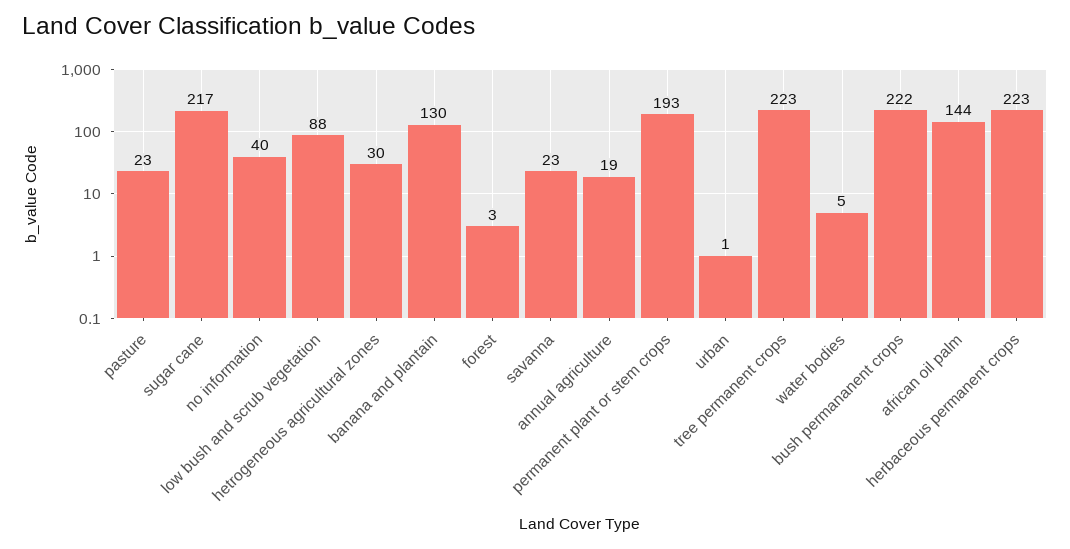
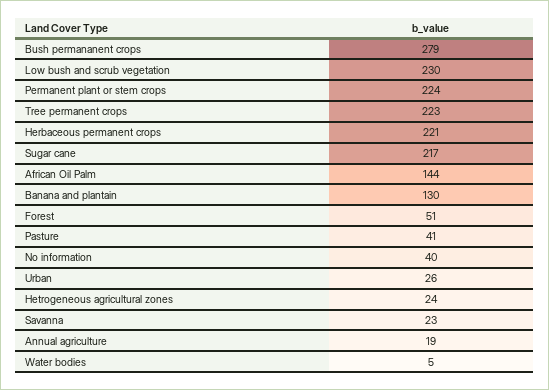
  {
-   "pasture": 23,
+   "pasture": 41,
    "sugar cane": 217,
    "no information": 40,
-   "low bush and scrub vegetation": 88,
+   "low bush and scrub vegetation": 230,
-   "hetrogeneous agricultural zones": 30,
+   "hetrogeneous agricultural zones": 24,
    "banana and plantain": 130,
-   "forest": 3,
+   "forest": 51,
    "savanna": 23,
    "annual agriculture": 19,
-   "permanent plant or stem crops": 193,
+   "permanent plant or stem crops": 224,
-   "urban": 1,
+   "urban": 26,
    "tree permanent crops": 223,
    "water bodies": 5,
-   "bush permananent crops": 222,
+   "bush permananent crops": 279,
    "african oil palm": 144,
-   "herbaceous permanent crops": 223
+   "herbaceous permanent crops": 221
  }

